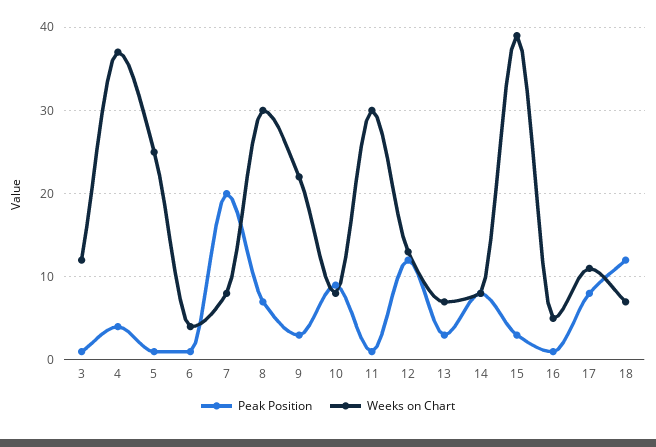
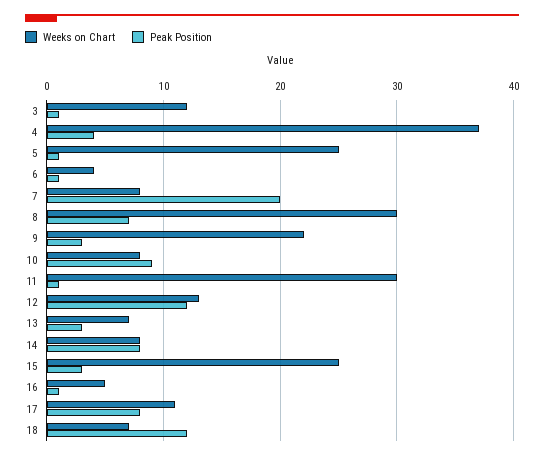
  {
    "Peak Position": {
      "3": 1,
      "4": 4,
      "5": 1,
      "6": 1,
      "7": 20,
      "8": 7,
      "9": 3,
      "10": 9,
      "11": 1,
      "12": 12,
      "13": 3,
      "14": 8,
      "15": 3,
      "16": 1,
      "17": 8,
      "18": 12
    },
    "Weeks on Chart": {
      "3": 12,
      "4": 37,
      "5": 25,
      "6": 4,
      "7": 8,
      "8": 30,
      "9": 22,
      "10": 8,
      "11": 30,
      "12": 13,
      "13": 7,
      "14": 8,
-     "15": 39,
+     "15": 25,
      "16": 5,
      "17": 11,
      "18": 7
    }
  }

